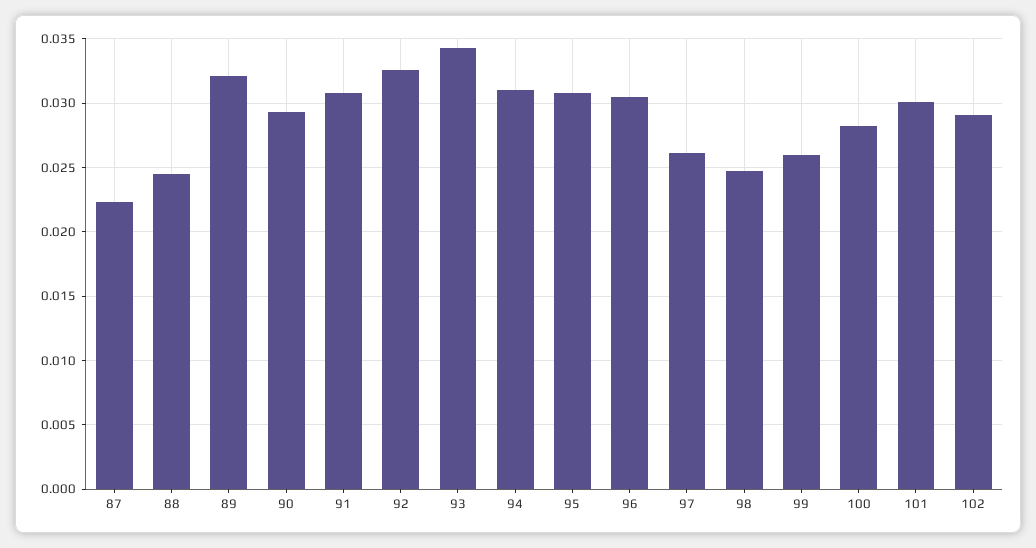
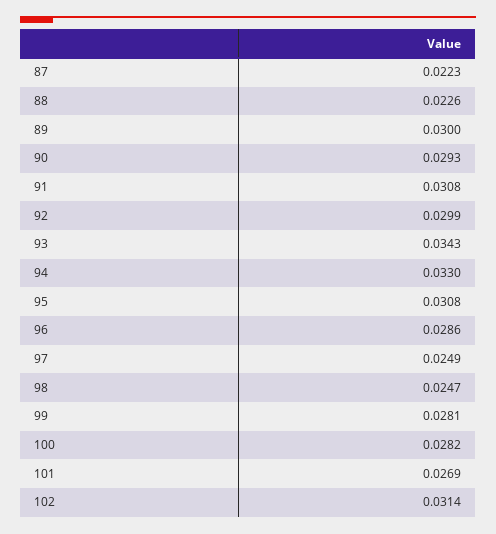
  {
    "87": 0.0223,
-   "88": 0.0245,
+   "88": 0.0226,
-   "89": 0.032,
+   "89": 0.03,
    "90": 0.0293,
    "91": 0.0308,
-   "92": 0.0325,
+   "92": 0.0299,
    "93": 0.0343,
-   "94": 0.031,
+   "94": 0.033,
    "95": 0.0308,
-   "96": 0.0305,
+   "96": 0.0286,
-   "97": 0.026,
+   "97": 0.0249,
    "98": 0.0247,
-   "99": 0.026,
+   "99": 0.0281,
    "100": 0.0282,
-   "101": 0.03,
+   "101": 0.0269,
-   "102": 0.029
+   "102": 0.0314
  }

